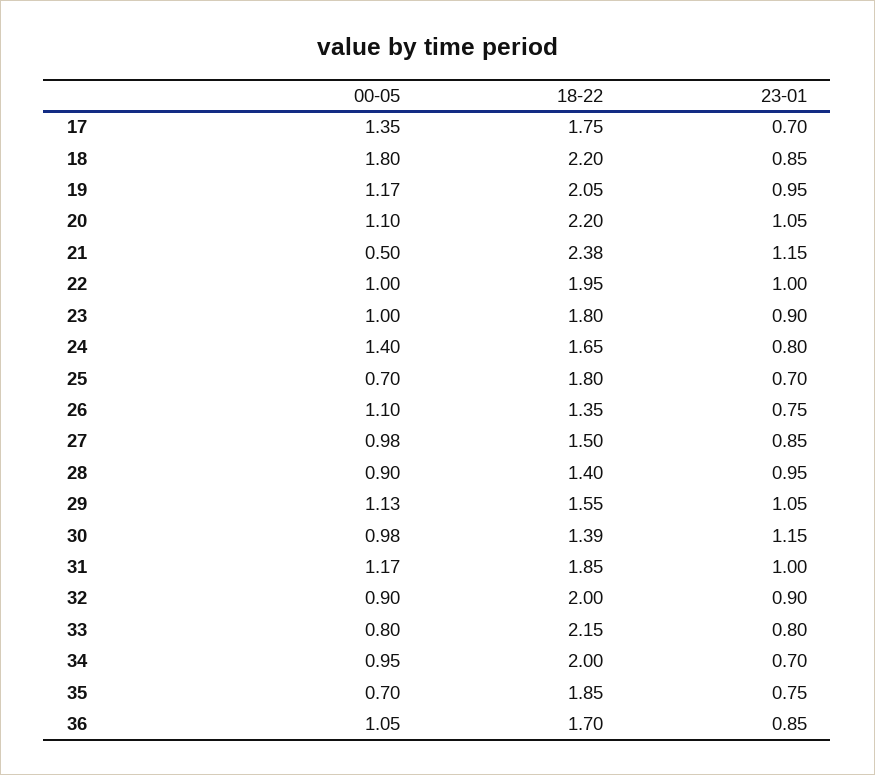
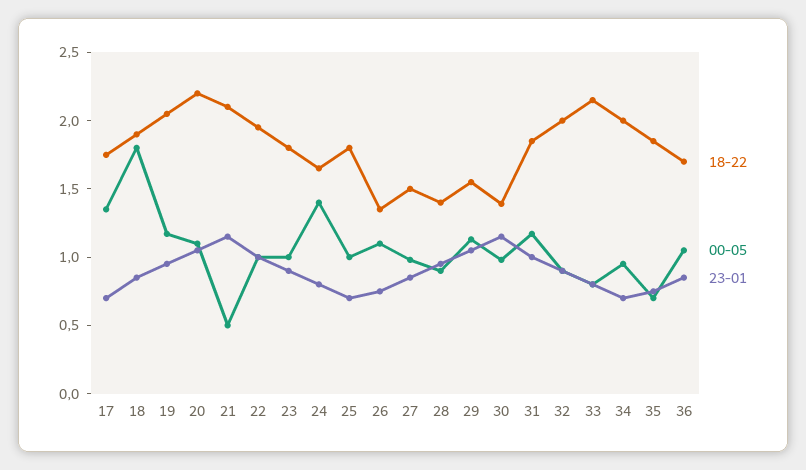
  {
    "00-05": {
      "17": 1.35,
      "18": 1.8,
      "19": 1.17,
      "20": 1.1,
      "21": 0.5,
      "22": 1,
      "23": 1,
      "24": 1.4,
-     "25": 0.7,
+     "25": 1,
      "26": 1.1,
      "27": 0.98,
      "28": 0.9,
      "29": 1.13,
      "30": 0.98,
      "31": 1.17,
      "32": 0.9,
      "33": 0.8,
      "34": 0.95,
      "35": 0.7,
      "36": 1.05
    },
    "18-22": {
      "17": 1.75,
-     "18": 2.2,
+     "18": 1.9,
      "19": 2.05,
      "20": 2.2,
-     "21": 2.38,
+     "21": 2.1,
      "22": 1.95,
      "23": 1.8,
      "24": 1.65,
      "25": 1.8,
      "26": 1.35,
      "27": 1.5,
      "28": 1.4,
      "29": 1.55,
      "30": 1.39,
      "31": 1.85,
      "32": 2,
      "33": 2.15,
      "34": 2,
      "35": 1.85,
      "36": 1.7
    },
    "23-01": {
      "17": 0.7,
      "18": 0.85,
      "19": 0.95,
      "20": 1.05,
      "21": 1.15,
      "22": 1,
      "23": 0.9,
      "24": 0.8,
      "25": 0.7,
      "26": 0.75,
      "27": 0.85,
      "28": 0.95,
      "29": 1.05,
      "30": 1.15,
      "31": 1,
      "32": 0.9,
      "33": 0.8,
      "34": 0.7,
      "35": 0.75,
      "36": 0.85
    }
  }

